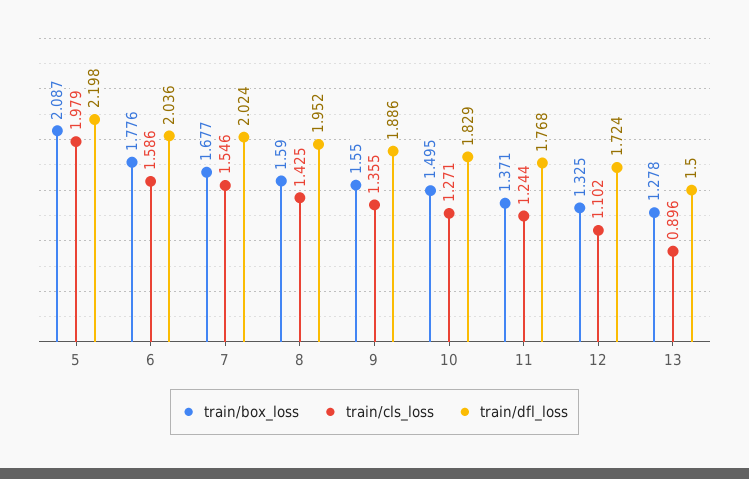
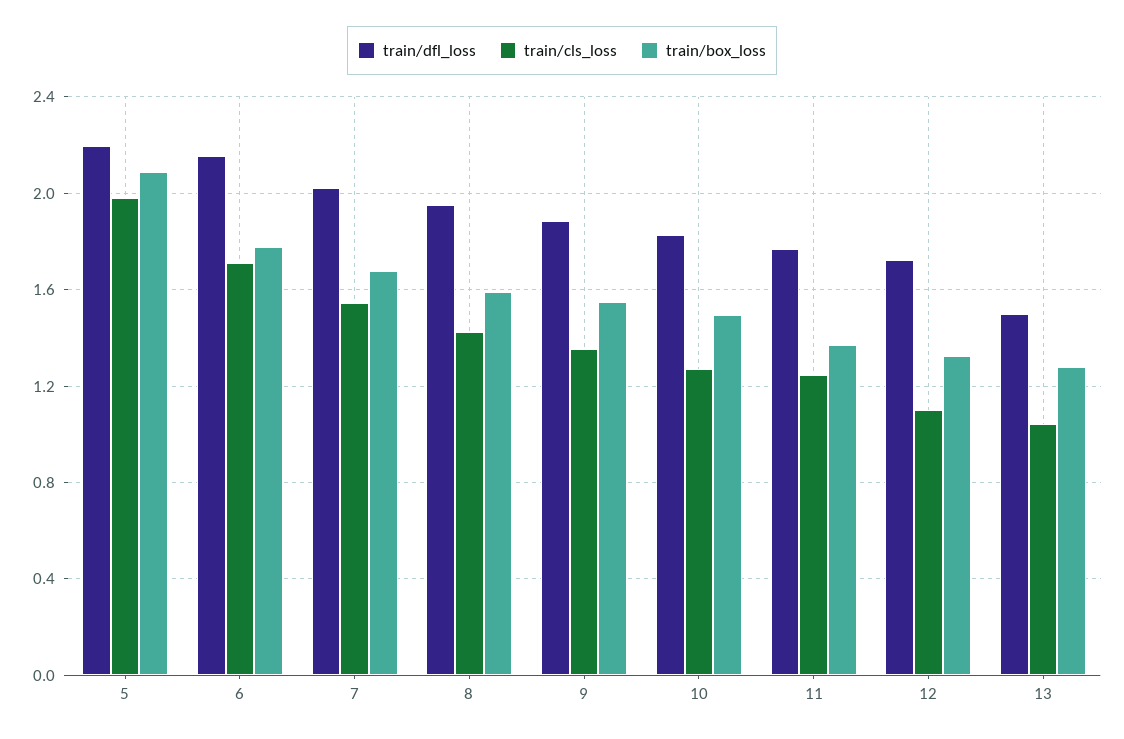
  {
    "train/box_loss": {
      "5": 2.087,
      "6": 1.776,
      "7": 1.677,
      "8": 1.59,
      "9": 1.55,
      "10": 1.495,
      "11": 1.371,
      "12": 1.325,
      "13": 1.278
    },
    "train/cls_loss": {
      "5": 1.979,
-     "6": 1.586,
+     "6": 1.7,
      "7": 1.546,
      "8": 1.425,
      "9": 1.355,
      "10": 1.271,
      "11": 1.244,
      "12": 1.102,
-     "13": 0.896
+     "13": 1.05
    },
    "train/dfl_loss": {
      "5": 2.198,
-     "6": 2.036,
+     "6": 2.15,
      "7": 2.024,
      "8": 1.952,
      "9": 1.886,
      "10": 1.829,
      "11": 1.768,
      "12": 1.724,
      "13": 1.5
    }
  }

